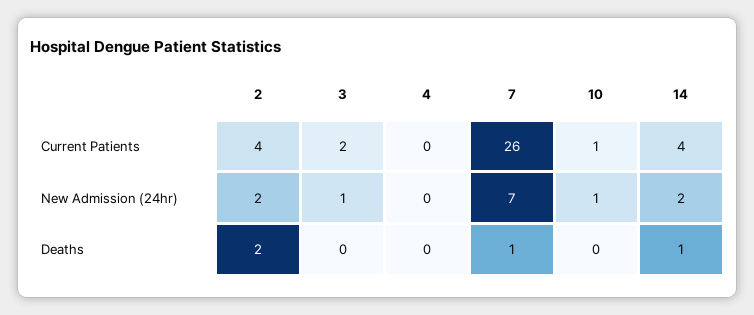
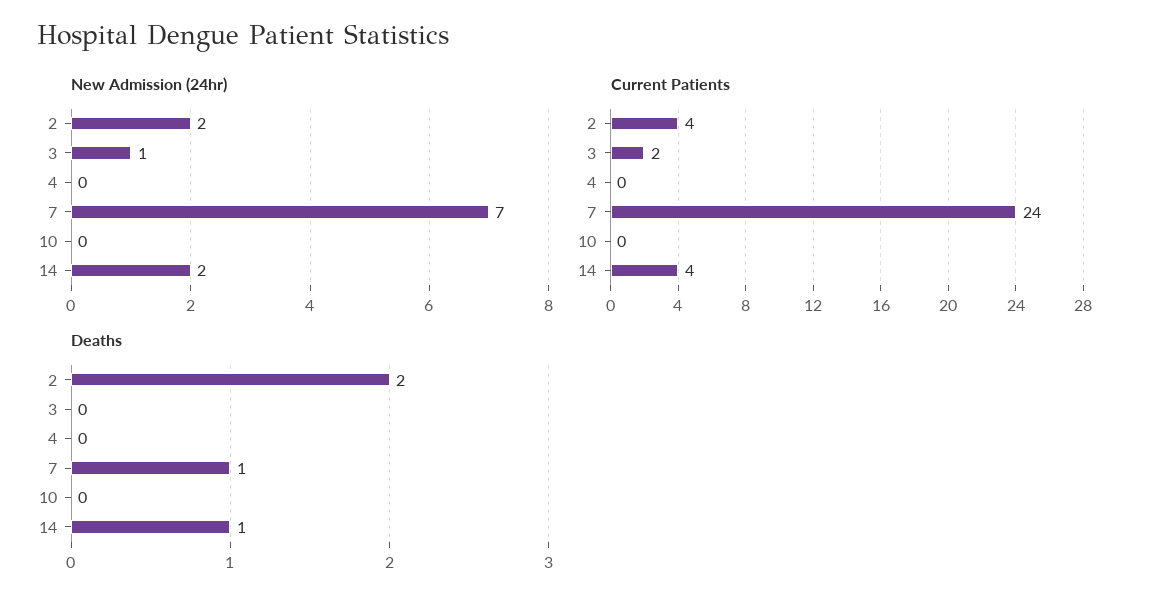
  {
    "Current Patients": {
      "2": 4,
      "3": 2,
      "4": 0,
-     "7": 26,
+     "7": 24,
-     "10": 1,
+     "10": 0,
      "14": 4
    },
    "New Admission (24hr)": {
      "2": 2,
      "3": 1,
      "4": 0,
      "7": 7,
-     "10": 1,
+     "10": 0,
      "14": 2
    },
    "Deaths": {
      "2": 2,
      "3": 0,
      "4": 0,
      "7": 1,
      "10": 0,
      "14": 1
    }
  }

